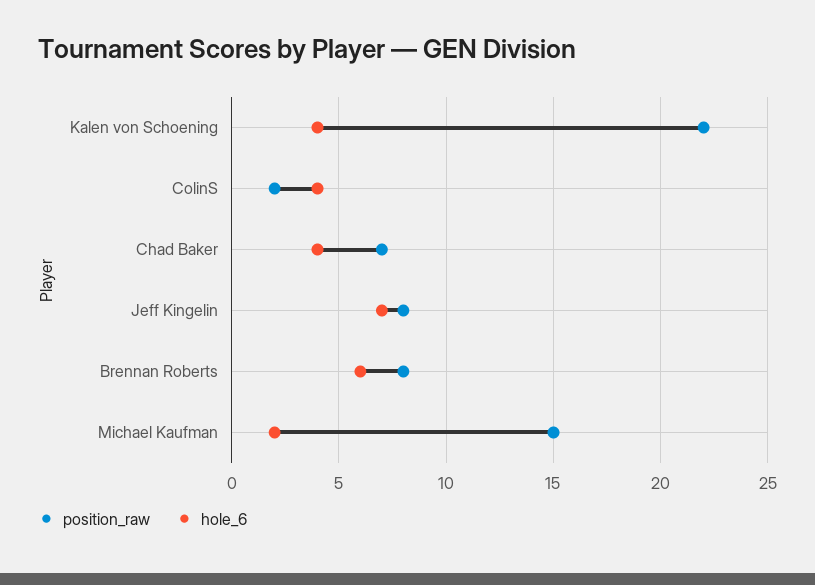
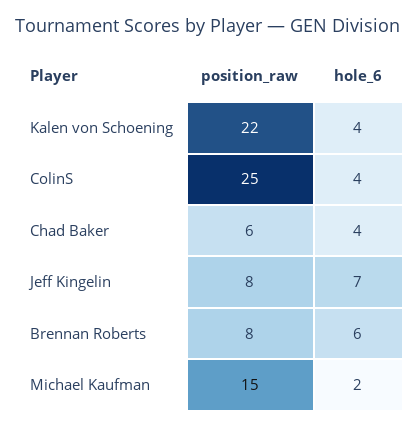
  {
    "position_raw": {
      "Kalen von Schoening": 22,
-     "ColinS": 2,
+     "ColinS": 25,
-     "Chad Baker": 7,
+     "Chad Baker": 6,
      "Jeff Kingelin": 8,
      "Brennan Roberts": 8,
      "Michael Kaufman": 15
    },
    "hole_6": {
      "Kalen von Schoening": 4,
      "ColinS": 4,
      "Chad Baker": 4,
      "Jeff Kingelin": 7,
      "Brennan Roberts": 6,
      "Michael Kaufman": 2
    }
  }

